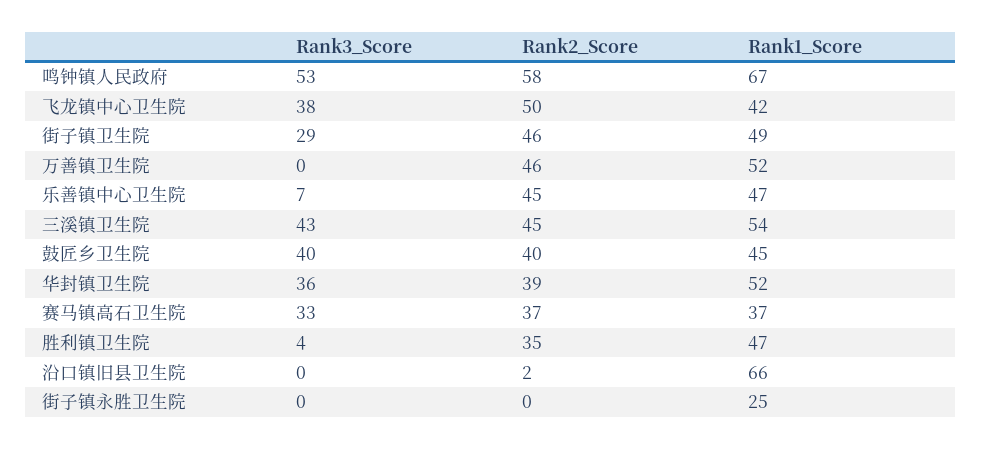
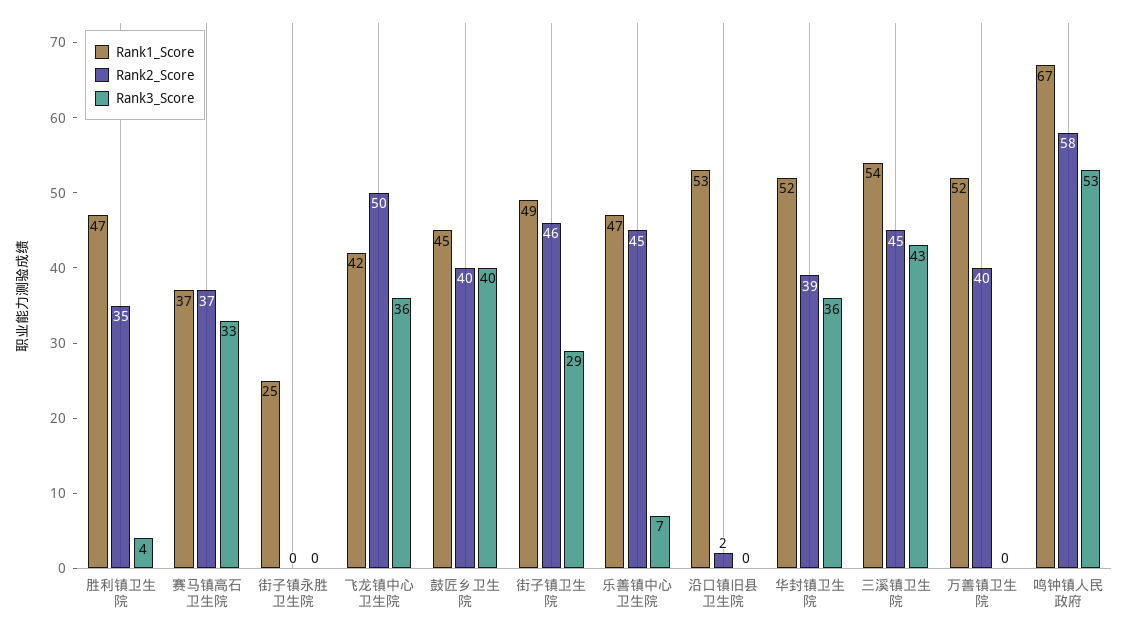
  {
    "Rank3_Score": {
      "鸣钟镇人民政府": 53,
-     "飞龙镇中心卫生院": 38,
+     "飞龙镇中心卫生院": 36,
      "街子镇卫生院": 29,
      "万善镇卫生院": 0,
      "乐善镇中心卫生院": 7,
      "三溪镇卫生院": 43,
      "鼓匠乡卫生院": 40,
      "华封镇卫生院": 36,
      "赛马镇高石卫生院": 33,
      "胜利镇卫生院": 4,
      "沿口镇旧县卫生院": 0,
      "街子镇永胜卫生院": 0
    },
    "Rank2_Score": {
      "鸣钟镇人民政府": 58,
      "飞龙镇中心卫生院": 50,
      "街子镇卫生院": 46,
-     "万善镇卫生院": 46,
+     "万善镇卫生院": 40,
      "乐善镇中心卫生院": 45,
      "三溪镇卫生院": 45,
      "鼓匠乡卫生院": 40,
      "华封镇卫生院": 39,
      "赛马镇高石卫生院": 37,
      "胜利镇卫生院": 35,
      "沿口镇旧县卫生院": 2,
      "街子镇永胜卫生院": 0
    },
    "Rank1_Score": {
      "鸣钟镇人民政府": 67,
      "飞龙镇中心卫生院": 42,
      "街子镇卫生院": 49,
      "万善镇卫生院": 52,
      "乐善镇中心卫生院": 47,
      "三溪镇卫生院": 54,
      "鼓匠乡卫生院": 45,
      "华封镇卫生院": 52,
      "赛马镇高石卫生院": 37,
      "胜利镇卫生院": 47,
-     "沿口镇旧县卫生院": 66,
+     "沿口镇旧县卫生院": 53,
      "街子镇永胜卫生院": 25
    }
  }

